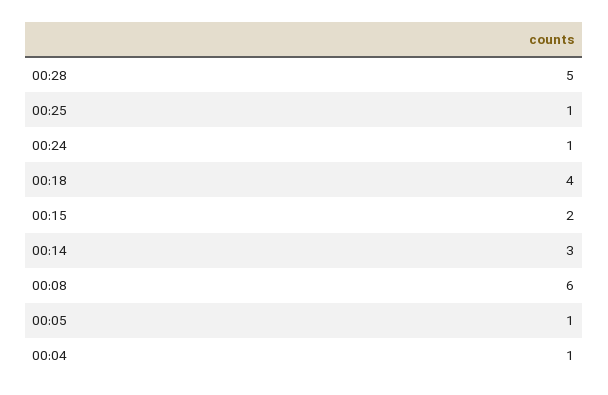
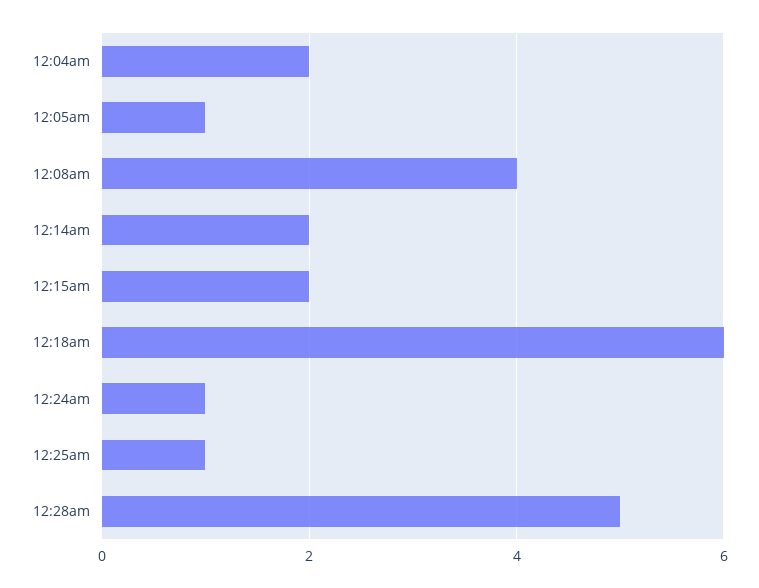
  {
    "00:28": 5,
    "00:25": 1,
    "00:24": 1,
-   "00:18": 4,
+   "00:18": 6,
    "00:15": 2,
-   "00:14": 3,
+   "00:14": 2,
-   "00:08": 6,
+   "00:08": 4,
    "00:05": 1,
-   "00:04": 1
+   "00:04": 2
  }

